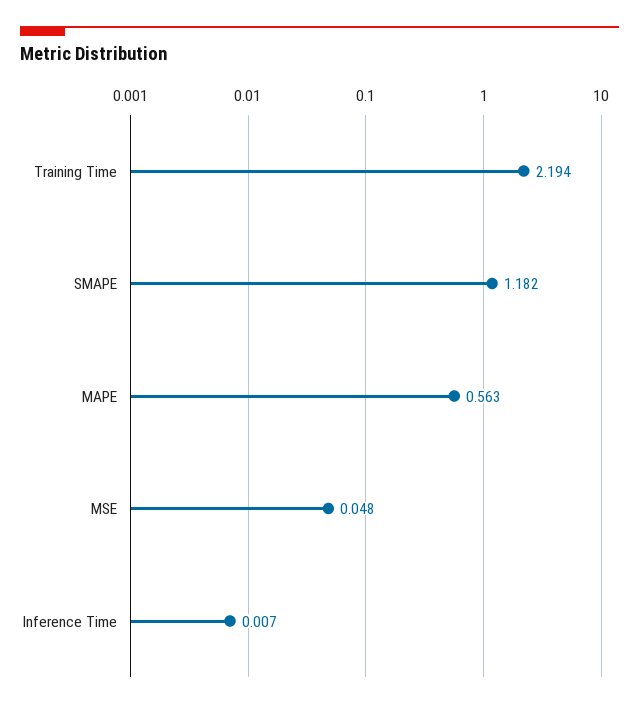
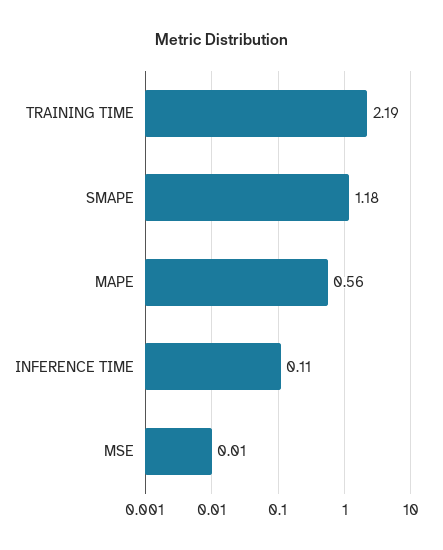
  {
    "Training Time": 2.194,
    "SMAPE": 1.182,
    "MAPE": 0.563,
-   "MSE": 0.048,
+   "MSE": 0.01,
-   "Inference Time": 0.007
+   "Inference Time": 0.11
  }

